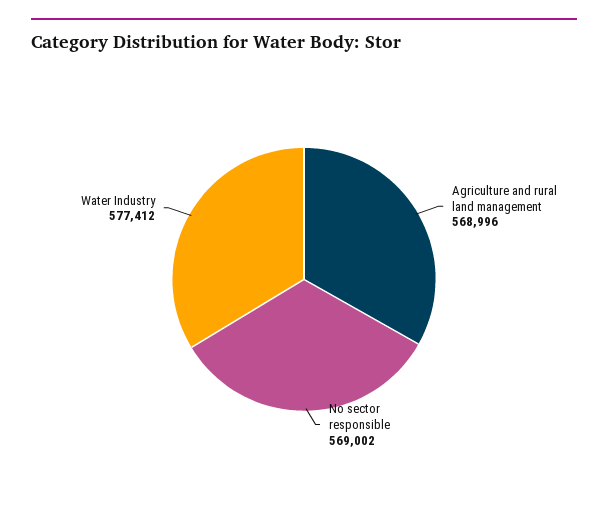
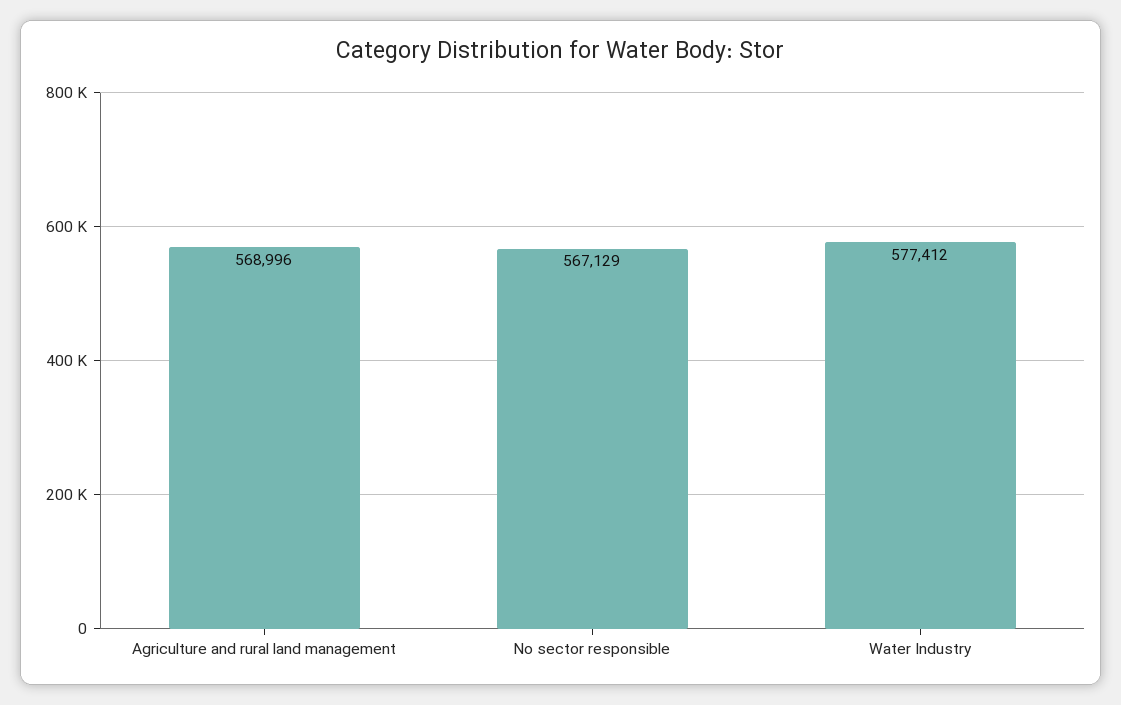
  {
    "Agriculture and rural land management": 568996,
-   "No sector responsible": 569002,
+   "No sector responsible": 567129,
    "Water Industry": 577412
  }

